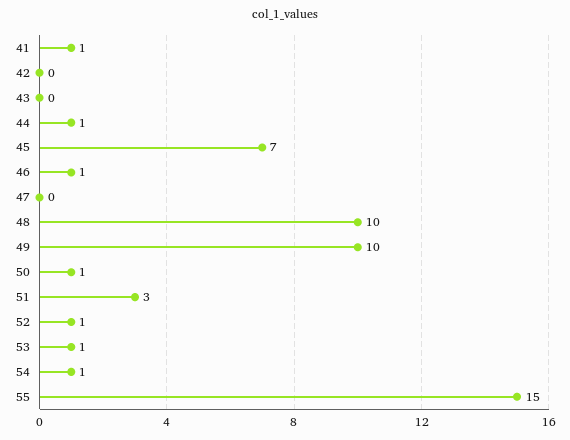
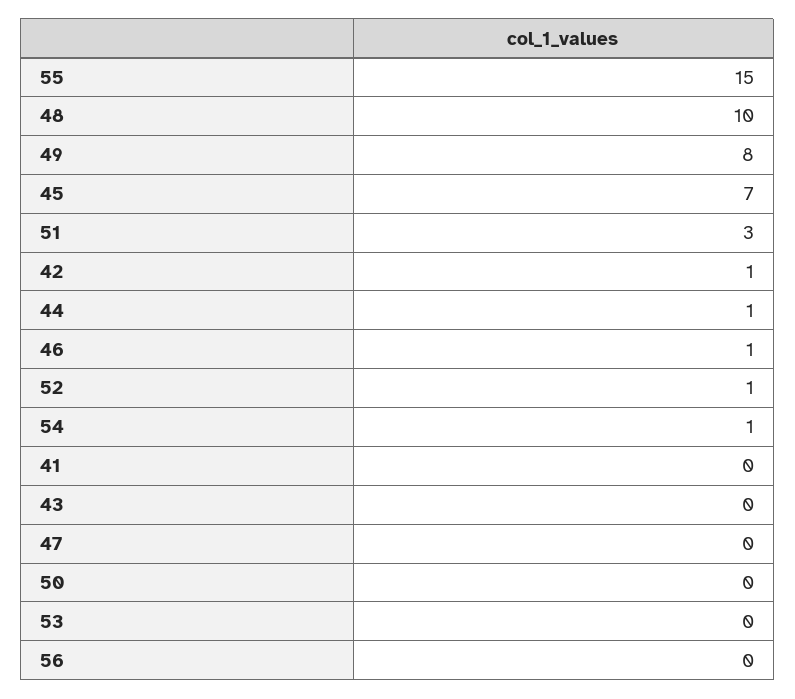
  {
-   "41": 1,
+   "41": 0,
-   "42": 0,
+   "42": 1,
    "43": 0,
    "44": 1,
    "45": 7,
    "46": 1,
    "47": 0,
    "48": 10,
-   "49": 10,
+   "49": 8,
-   "50": 1,
+   "50": 0,
    "51": 3,
    "52": 1,
-   "53": 1,
+   "53": 0,
    "54": 1,
-   "55": 15
+   "55": 15,
+   "56": 0
  }

